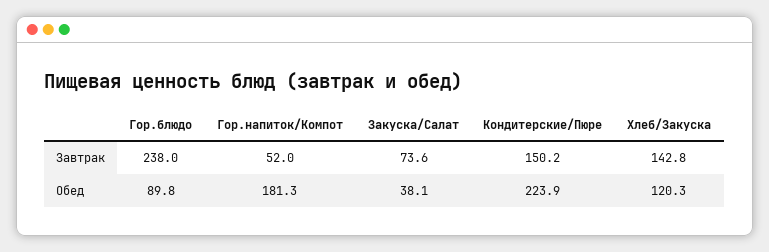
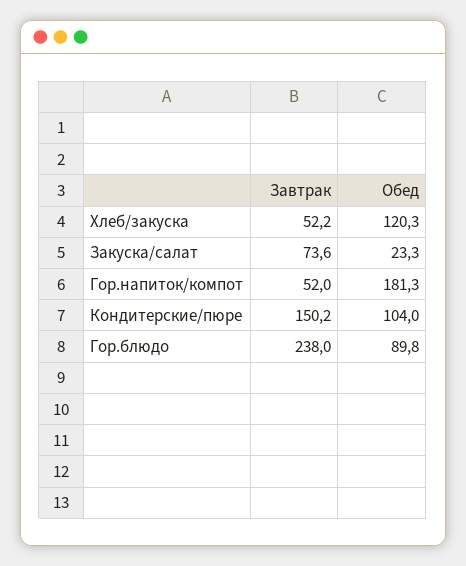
  {
    "Гор.блюдо": {
      "Завтрак": 238,
      "Обед": 89.8
    },
    "Гор.напиток/Компот": {
      "Завтрак": 52,
      "Обед": 181.3
    },
    "Закуска/Салат": {
      "Завтрак": 73.6,
-     "Обед": 38.1
+     "Обед": 23.3
    },
    "Кондитерские/Пюре": {
      "Завтрак": 150.2,
-     "Обед": 223.9
+     "Обед": 104
    },
    "Хлеб/Закуска": {
-     "Завтрак": 142.8,
+     "Завтрак": 52.2,
      "Обед": 120.3
    }
  }

